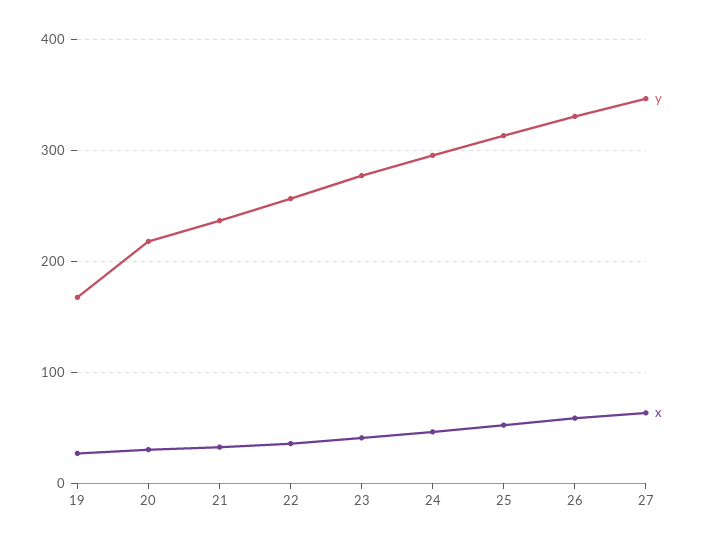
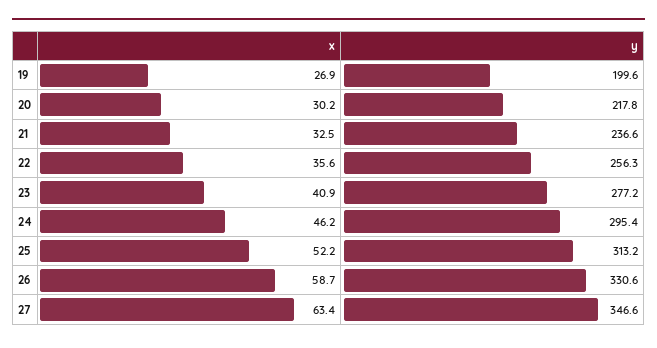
  {
    "y": {
-     "19": 170,
+     "19": 199.6,
      "20": 217.8,
      "21": 236.6,
      "22": 256.3,
      "23": 277.2,
      "24": 295.4,
      "25": 313.2,
      "26": 330.6,
      "27": 346.6
    },
    "x": {
      "19": 26.9,
      "20": 30.2,
      "21": 32.5,
      "22": 35.6,
      "23": 40.9,
      "24": 46.2,
      "25": 52.2,
      "26": 58.7,
      "27": 63.4
    }
  }

